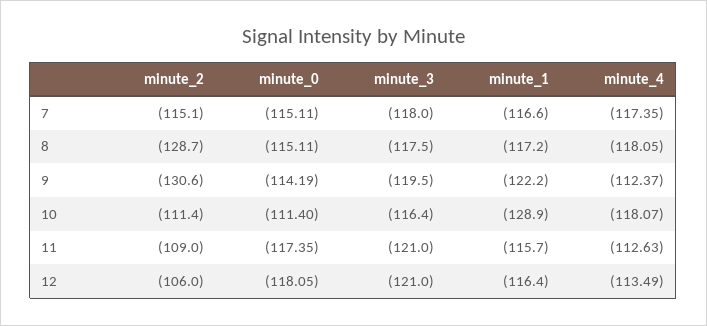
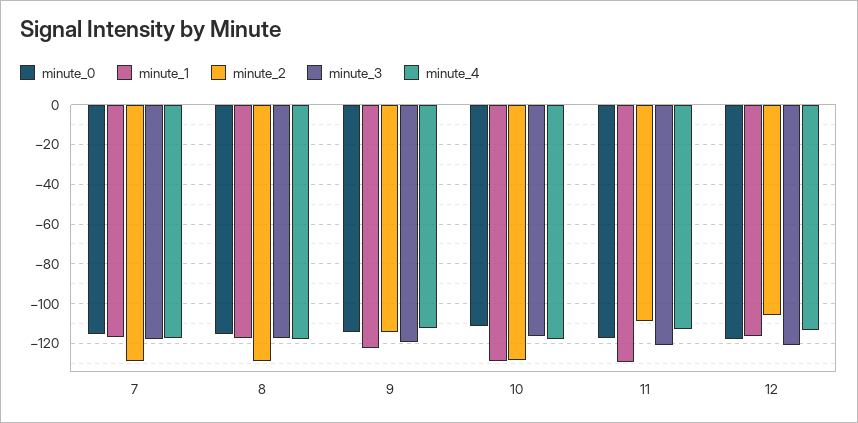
  {
    "minute_2": {
-     "7": -115.1,
+     "7": -130,
      "8": -128.7,
-     "9": -130.6,
+     "9": -115,
-     "10": -111.4,
+     "10": -130,
      "11": -109,
      "12": -106
    },
    "minute_0": {
      "7": -115.11,
      "8": -115.11,
      "9": -114.19,
      "10": -111.4,
      "11": -117.35,
      "12": -118.05
    },
    "minute_3": {
      "7": -118,
      "8": -117.5,
      "9": -119.5,
      "10": -116.4,
      "11": -121,
      "12": -121
    },
    "minute_1": {
      "7": -116.6,
      "8": -117.2,
      "9": -122.2,
      "10": -128.9,
-     "11": -115.7,
+     "11": -130,
      "12": -116.4
    },
    "minute_4": {
      "7": -117.35,
      "8": -118.05,
      "9": -112.37,
      "10": -118.07,
      "11": -112.63,
      "12": -113.49
    }
  }

